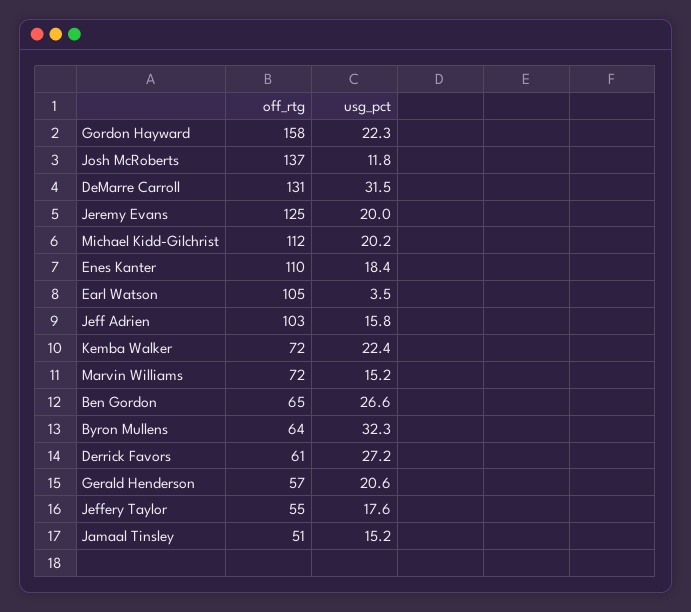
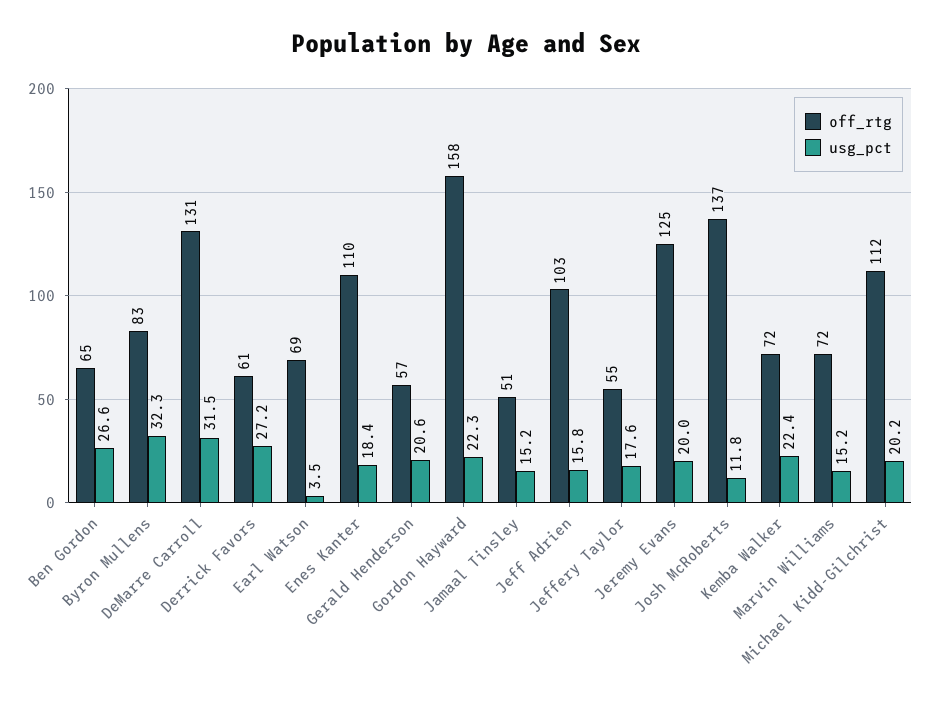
  {
    "off_rtg": {
      "Gordon Hayward": 158,
      "Josh McRoberts": 137,
      "DeMarre Carroll": 131,
      "Jeremy Evans": 125,
      "Michael Kidd-Gilchrist": 112,
      "Enes Kanter": 110,
-     "Earl Watson": 105,
+     "Earl Watson": 69,
      "Jeff Adrien": 103,
      "Kemba Walker": 72,
      "Marvin Williams": 72,
      "Ben Gordon": 65,
-     "Byron Mullens": 64,
+     "Byron Mullens": 83,
      "Derrick Favors": 61,
      "Gerald Henderson": 57,
      "Jeffery Taylor": 55,
      "Jamaal Tinsley": 51
    },
    "usg_pct": {
      "Gordon Hayward": 22.3,
      "Josh McRoberts": 11.8,
      "DeMarre Carroll": 31.5,
      "Jeremy Evans": 20,
      "Michael Kidd-Gilchrist": 20.2,
      "Enes Kanter": 18.4,
      "Earl Watson": 3.5,
      "Jeff Adrien": 15.8,
      "Kemba Walker": 22.4,
      "Marvin Williams": 15.2,
      "Ben Gordon": 26.6,
      "Byron Mullens": 32.3,
      "Derrick Favors": 27.2,
      "Gerald Henderson": 20.6,
      "Jeffery Taylor": 17.6,
      "Jamaal Tinsley": 15.2
    }
  }

